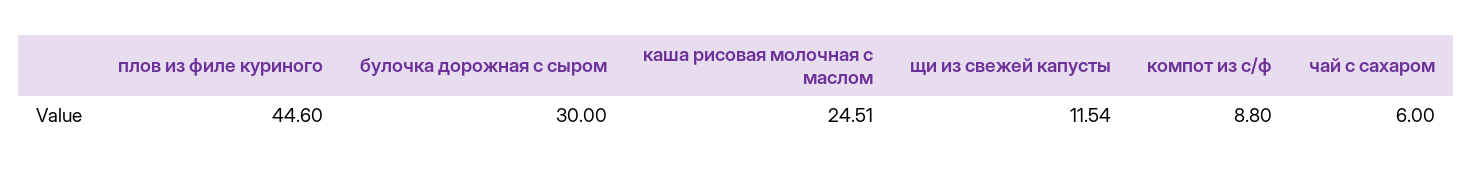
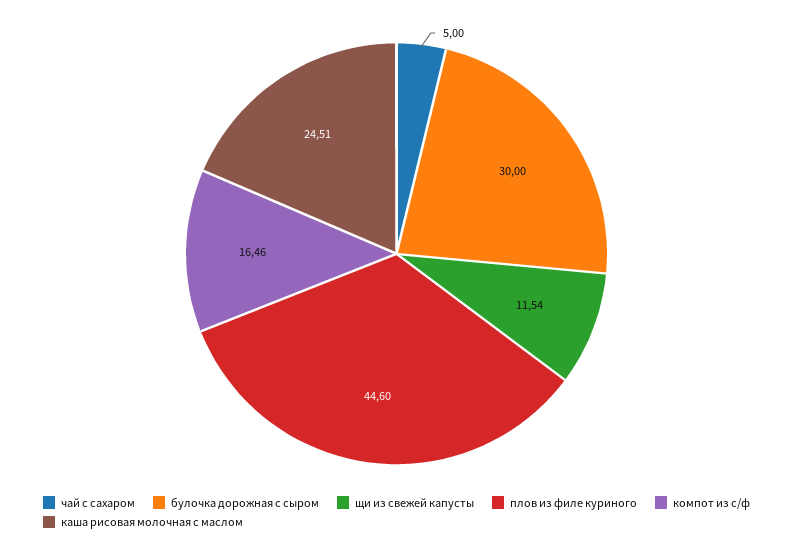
  {
    "плов из филе куриного": 44.6,
    "булочка дорожная с сыром": 30,
    "каша рисовая молочная с маслом": 24.51,
    "щи из свежей капусты": 11.54,
-   "компот из с/ф": 8.8,
+   "компот из с/ф": 16.46,
-   "чай с сахаром": 6
+   "чай с сахаром": 5
  }

